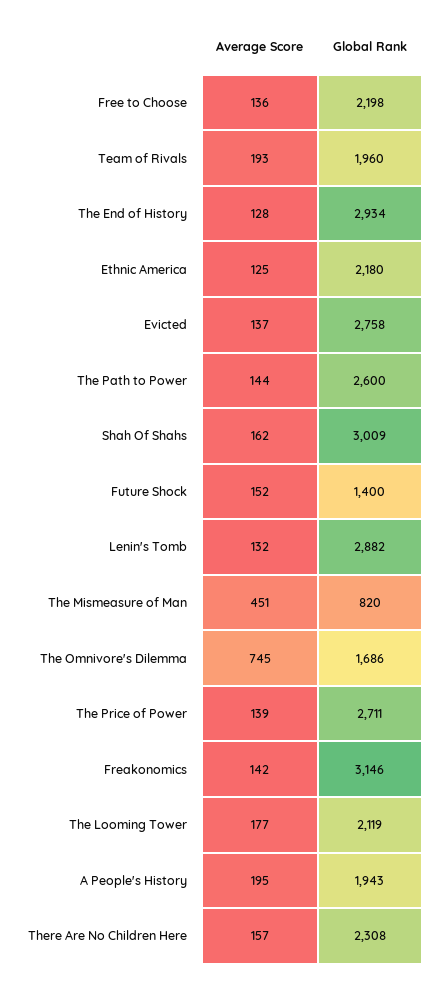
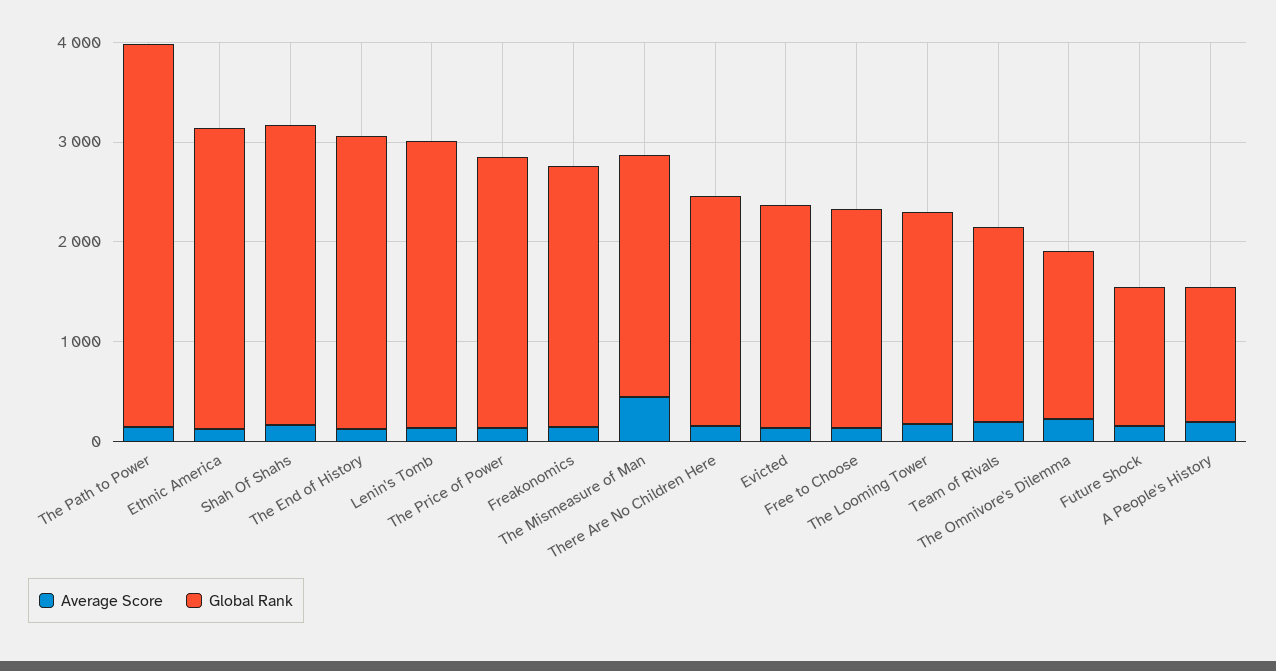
  {
    "Average Score": {
      "Free to Choose": 136,
      "Team of Rivals": 193,
      "The End of History": 128,
      "Ethnic America": 125,
      "Evicted": 137,
      "The Path to Power": 144,
      "Shah Of Shahs": 162,
      "Future Shock": 152,
      "Lenin's Tomb": 132,
      "The Mismeasure of Man": 451,
-     "The Omnivore's Dilemma": 745,
+     "The Omnivore's Dilemma": 200,
      "The Price of Power": 139,
      "Freakonomics": 142,
      "The Looming Tower": 177,
      "A People's History": 195,
      "There Are No Children Here": 157
    },
    "Global Rank": {
      "Free to Choose": 2198,
      "Team of Rivals": 1960,
      "The End of History": 2934,
-     "Ethnic America": 2180,
+     "Ethnic America": 3000,
-     "Evicted": 2758,
+     "Evicted": 2200,
-     "The Path to Power": 2600,
+     "The Path to Power": 3800,
      "Shah Of Shahs": 3009,
      "Future Shock": 1400,
      "Lenin's Tomb": 2882,
-     "The Mismeasure of Man": 820,
+     "The Mismeasure of Man": 2400,
      "The Omnivore's Dilemma": 1686,
      "The Price of Power": 2711,
-     "Freakonomics": 3146,
+     "Freakonomics": 2600,
      "The Looming Tower": 2119,
-     "A People's History": 1943,
+     "A People's History": 1400,
      "There Are No Children Here": 2308
    }
  }

